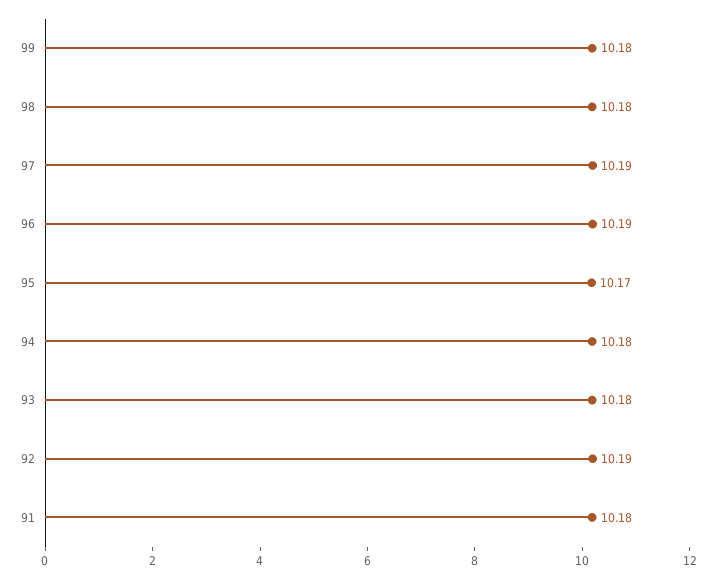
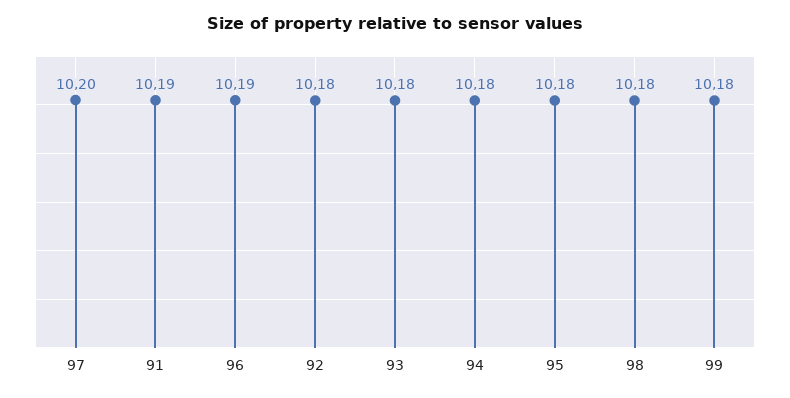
  {
    "99": 10.18,
    "98": 10.18,
-   "97": 10.19,
+   "97": 10.2,
    "96": 10.19,
-   "95": 10.17,
+   "95": 10.18,
    "94": 10.18,
    "93": 10.18,
-   "92": 10.19,
+   "92": 10.18,
-   "91": 10.18
+   "91": 10.19
  }

